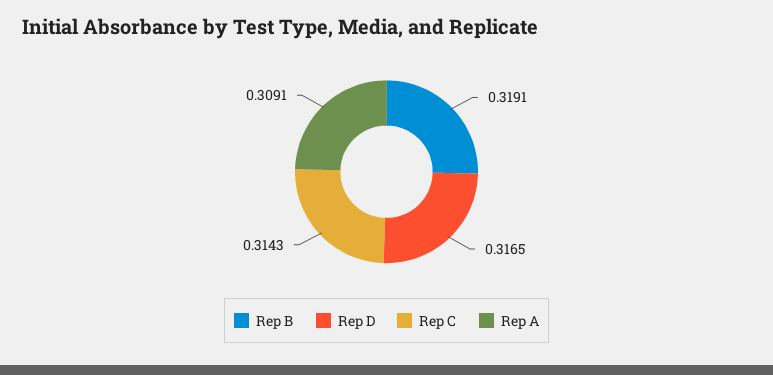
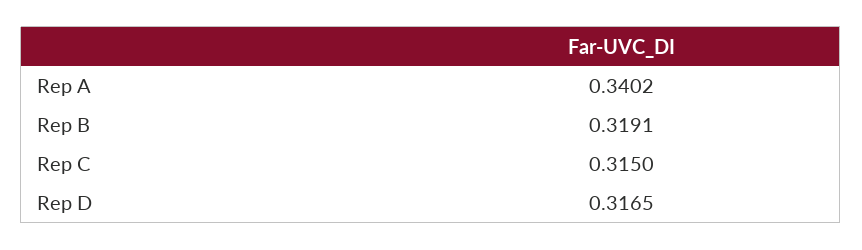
  {
    "Rep B": 0.3191,
    "Rep D": 0.3165,
-   "Rep C": 0.3143,
+   "Rep C": 0.315,
-   "Rep A": 0.3091
+   "Rep A": 0.3402
  }

